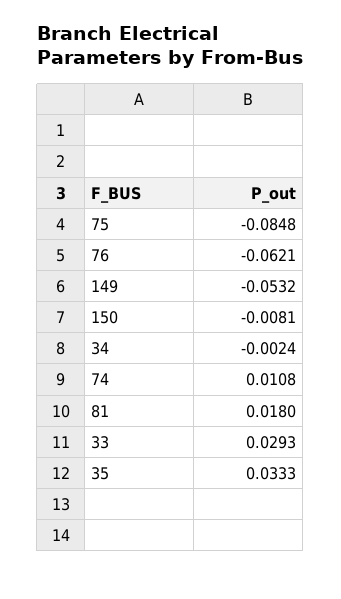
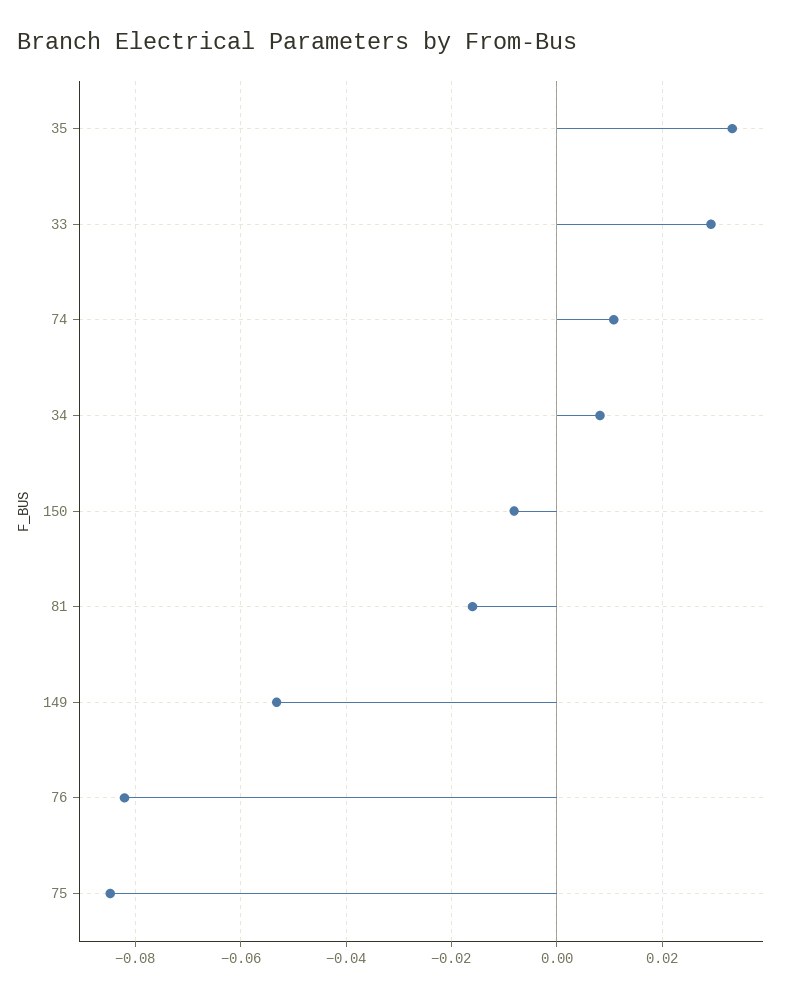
  {
    "75": -0.0848,
-   "76": -0.0621,
+   "76": -0.082,
    "149": -0.0532,
    "150": -0.0081,
-   "34": -0.0024,
+   "34": 0.008,
    "74": 0.0108,
-   "81": 0.018,
+   "81": -0.016,
    "33": 0.0293,
    "35": 0.0333
  }

